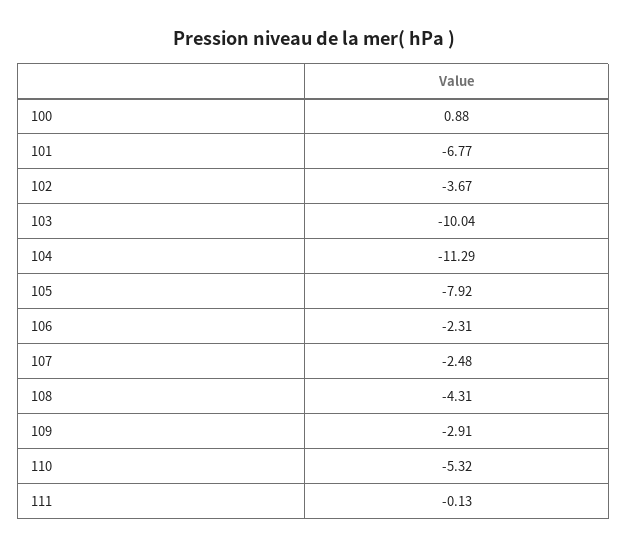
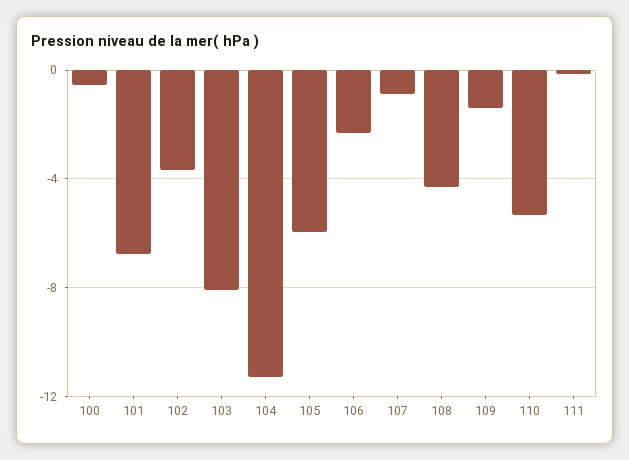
  {
-   "100": 0.88,
+   "100": -0.5,
    "101": -6.77,
    "102": -3.67,
-   "103": -10.04,
+   "103": -8,
    "104": -11.29,
-   "105": -7.92,
+   "105": -6,
    "106": -2.31,
-   "107": -2.48,
+   "107": -1,
    "108": -4.31,
-   "109": -2.91,
+   "109": -1.5,
    "110": -5.32,
    "111": -0.13
  }

